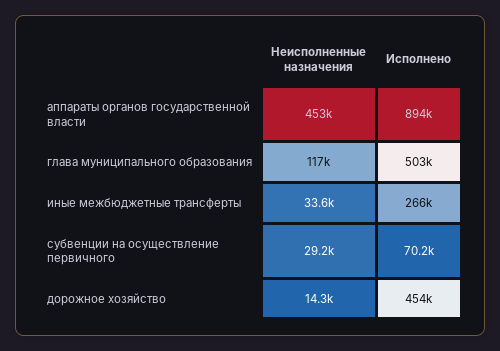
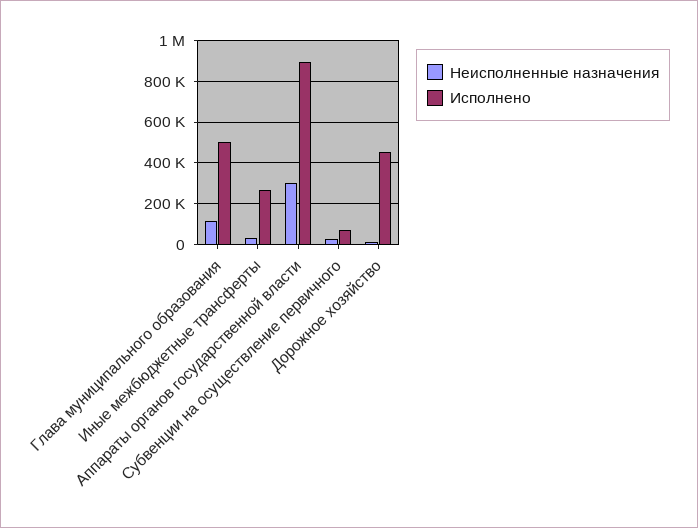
  {
    "Неисполненные назначения": {
-     "аппараты органов государственной власти": 453000,
+     "аппараты органов государственной власти": 300000,
      "глава муниципального образования": 117000,
      "иные межбюджетные трансферты": 33600,
      "субвенции на осуществление первичного": 29200,
      "дорожное хозяйство": 14300
    },
    "Исполнено": {
      "аппараты органов государственной власти": 894000,
      "глава муниципального образования": 503000,
      "иные межбюджетные трансферты": 266000,
      "субвенции на осуществление первичного": 70200,
      "дорожное хозяйство": 454000
    }
  }

